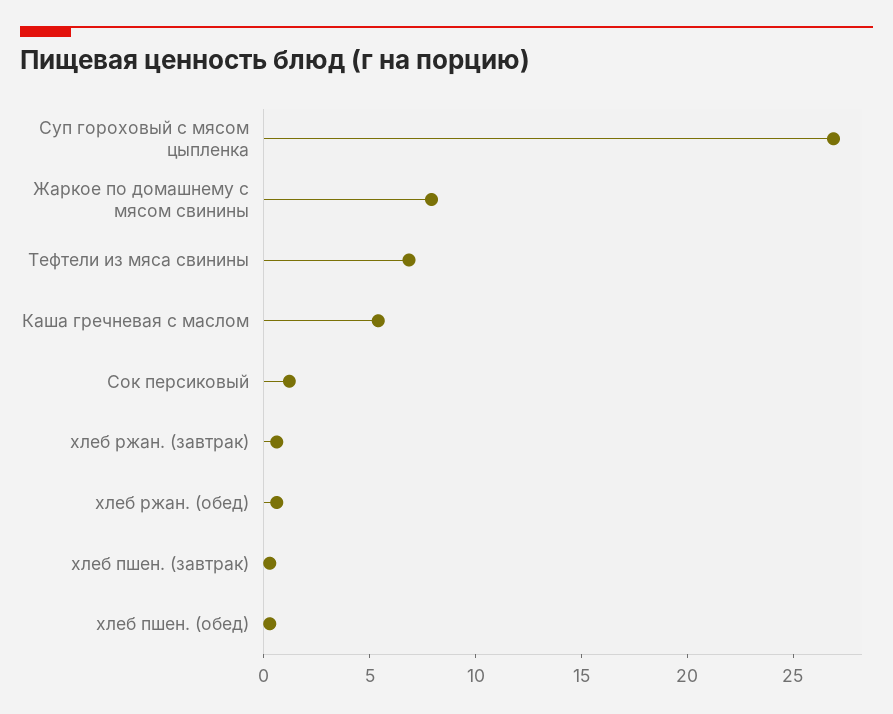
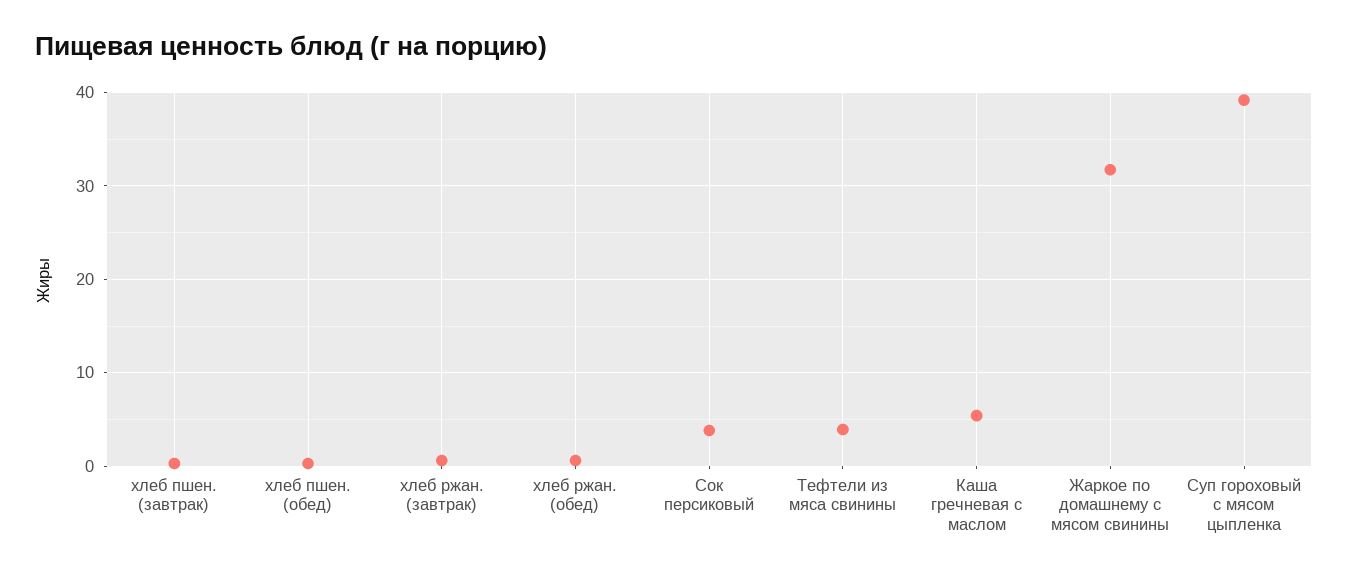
  {
-   "Суп гороховый с мясом цыпленка": 27,
+   "Суп гороховый с мясом цыпленка": 39,
-   "Жаркое по домашнему с мясом свинины": 8,
+   "Жаркое по домашнему с мясом свинины": 32,
-   "Тефтели из мяса свинины": 7,
+   "Тефтели из мяса свинины": 4,
    "Каша гречневая с маслом": 5,
-   "Сок персиковый": 1,
+   "Сок персиковый": 4,
    "хлеб ржан. (завтрак)": 1,
    "хлеб ржан. (обед)": 1,
    "хлеб пшен. (завтрак)": 0,
    "хлеб пшен. (обед)": 0
  }

